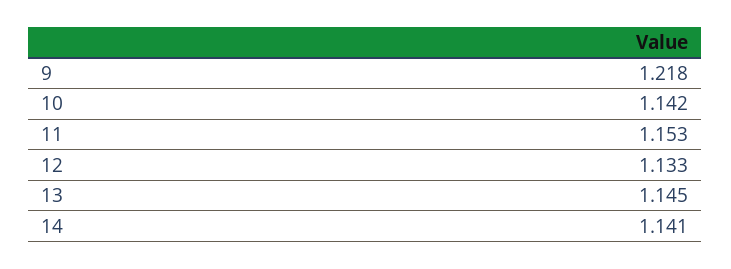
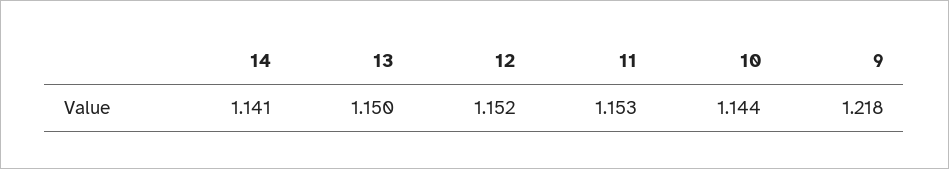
  {
    "9": 1.218,
-   "10": 1.142,
+   "10": 1.144,
    "11": 1.153,
-   "12": 1.133,
+   "12": 1.152,
-   "13": 1.145,
+   "13": 1.15,
    "14": 1.141
  }

